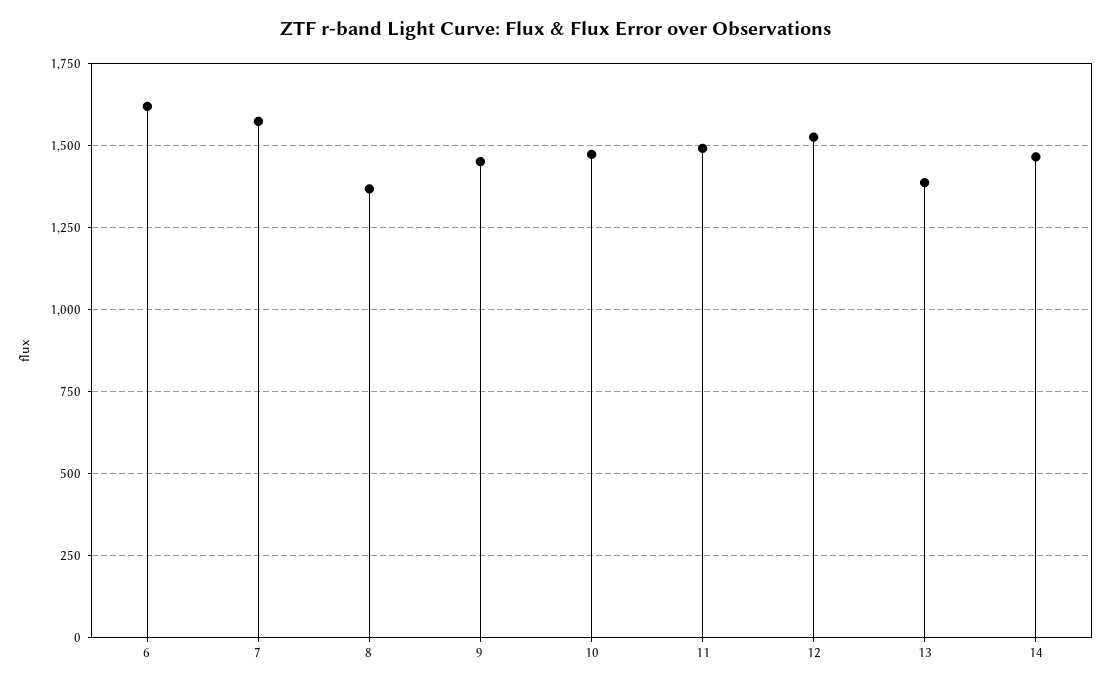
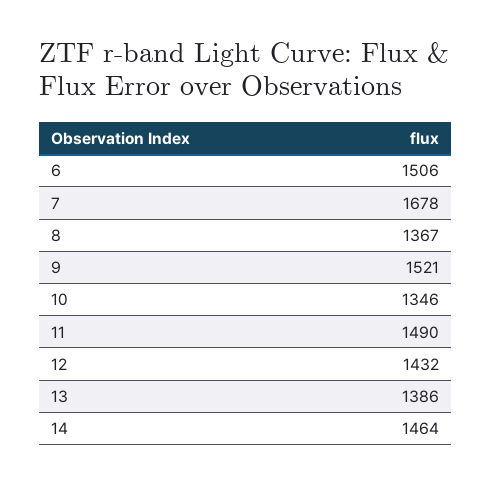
  {
-   "6": 1625,
+   "6": 1506,
-   "7": 1575,
+   "7": 1678,
    "8": 1367,
-   "9": 1450,
+   "9": 1521,
-   "10": 1475,
+   "10": 1346,
    "11": 1490,
-   "12": 1525,
+   "12": 1432,
    "13": 1386,
    "14": 1464
  }

